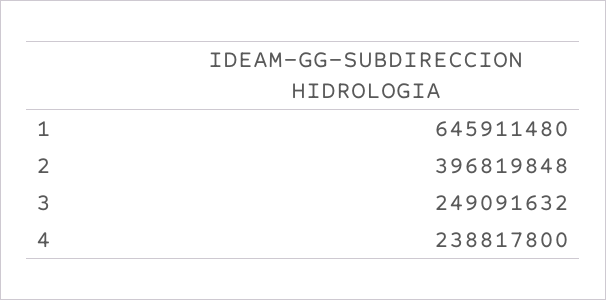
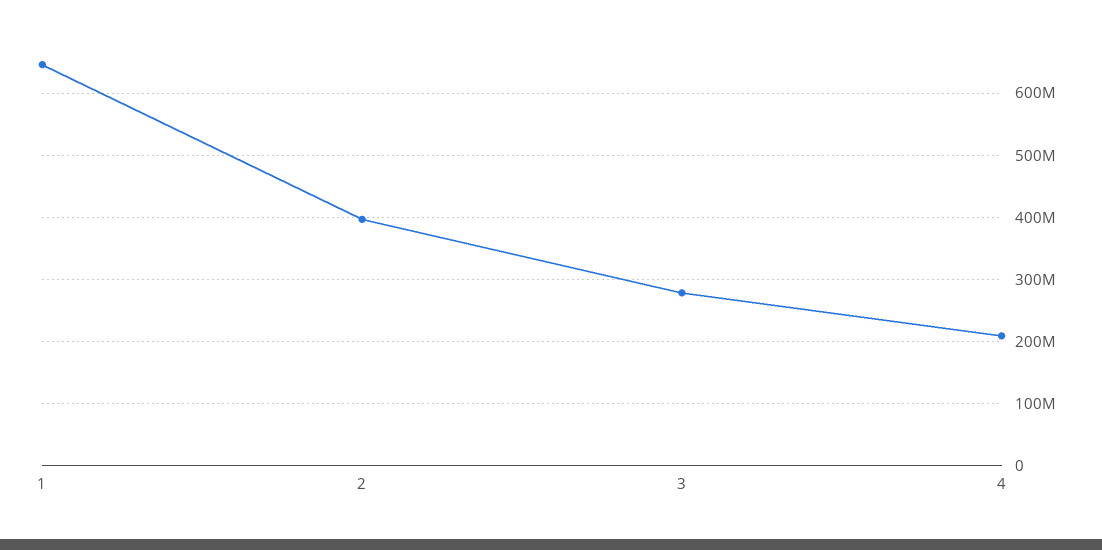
  {
    "1": 645911480,
    "2": 396819848,
-   "3": 249091632,
+   "3": 280000000,
-   "4": 238817800
+   "4": 210000000
  }

